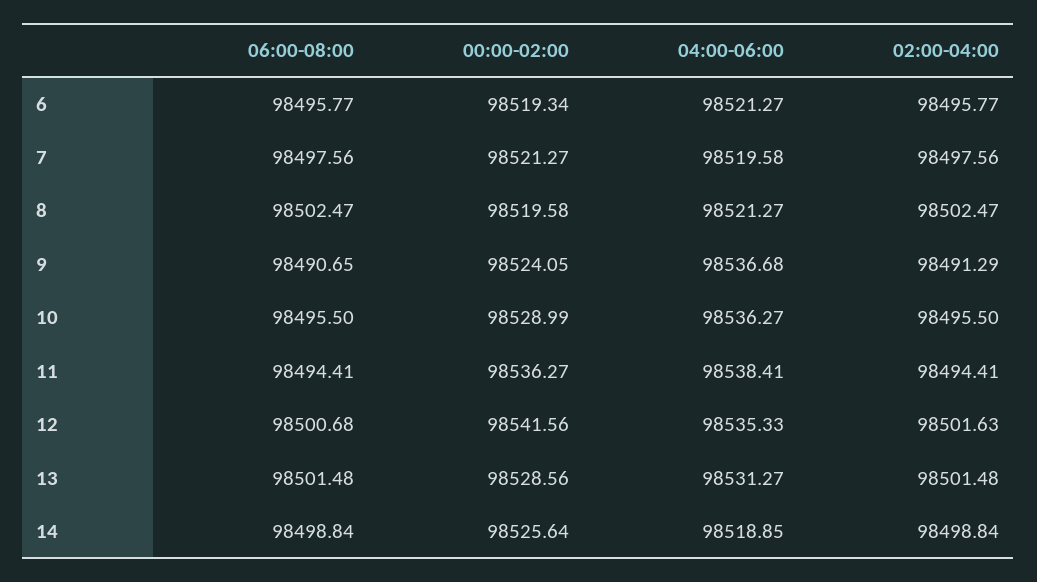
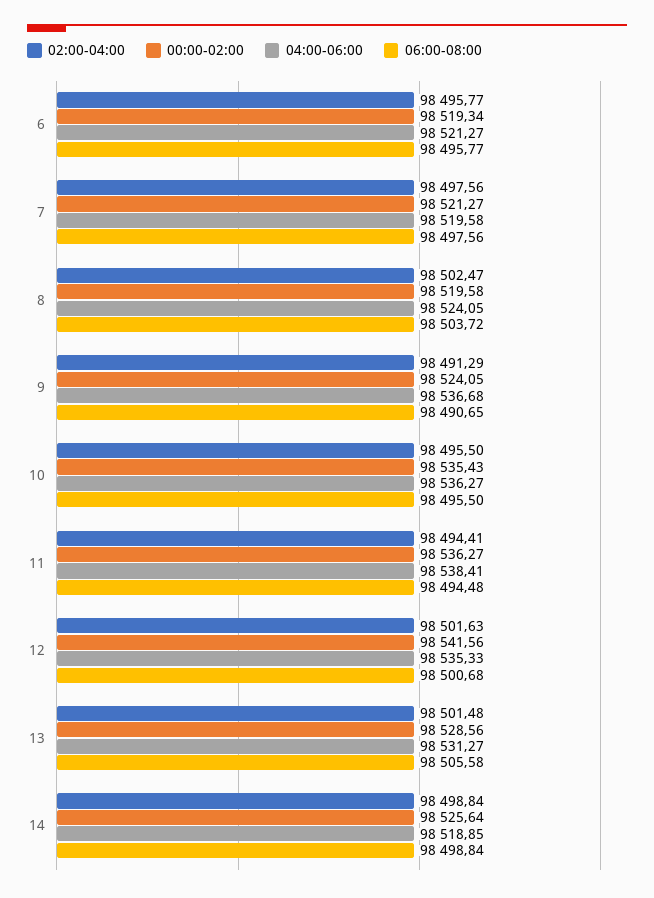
  {
    "06:00-08:00": {
      "6": 98495.77,
      "7": 98497.56,
-     "8": 98502.47,
+     "8": 98503.72,
      "9": 98490.65,
      "10": 98495.5,
-     "11": 98494.41,
+     "11": 98494.48,
      "12": 98500.68,
-     "13": 98501.48,
+     "13": 98505.58,
      "14": 98498.84
    },
    "00:00-02:00": {
      "6": 98519.34,
      "7": 98521.27,
      "8": 98519.58,
      "9": 98524.05,
-     "10": 98528.99,
+     "10": 98535.43,
      "11": 98536.27,
      "12": 98541.56,
      "13": 98528.56,
      "14": 98525.64
    },
    "04:00-06:00": {
      "6": 98521.27,
      "7": 98519.58,
-     "8": 98521.27,
+     "8": 98524.05,
      "9": 98536.68,
      "10": 98536.27,
      "11": 98538.41,
      "12": 98535.33,
      "13": 98531.27,
      "14": 98518.85
    },
    "02:00-04:00": {
      "6": 98495.77,
      "7": 98497.56,
      "8": 98502.47,
      "9": 98491.29,
      "10": 98495.5,
      "11": 98494.41,
      "12": 98501.63,
      "13": 98501.48,
      "14": 98498.84
    }
  }

